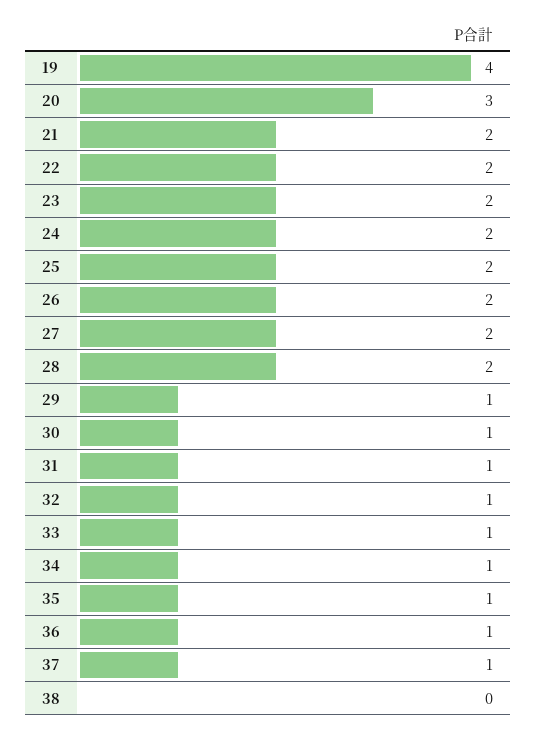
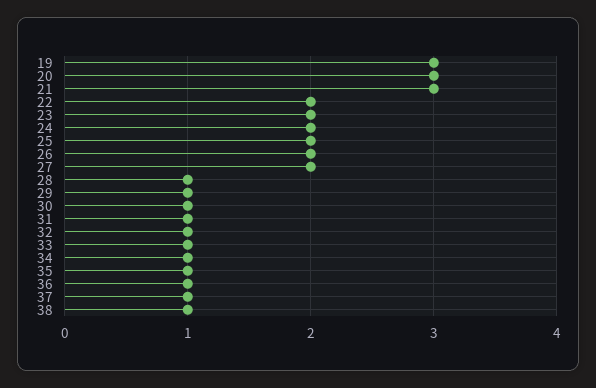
  {
-   "19": 4,
+   "19": 3,
    "20": 3,
-   "21": 2,
+   "21": 3,
    "22": 2,
    "23": 2,
    "24": 2,
    "25": 2,
    "26": 2,
    "27": 2,
-   "28": 2,
+   "28": 1,
    "29": 1,
    "30": 1,
    "31": 1,
    "32": 1,
    "33": 1,
    "34": 1,
    "35": 1,
    "36": 1,
    "37": 1,
-   "38": 0
+   "38": 1
  }

